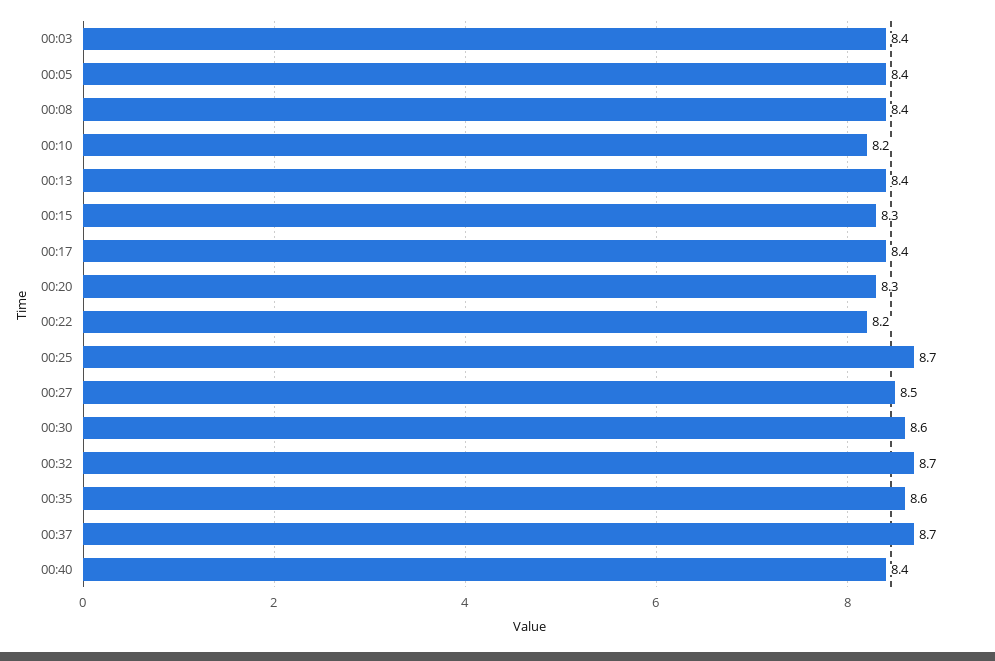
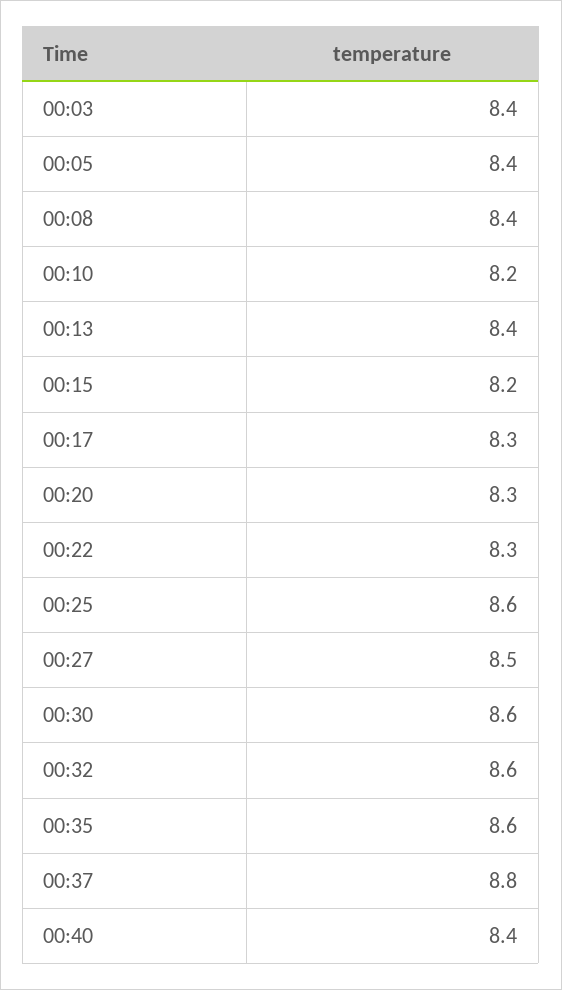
  {
    "00:03": 8.4,
    "00:05": 8.4,
    "00:08": 8.4,
    "00:10": 8.2,
    "00:13": 8.4,
-   "00:15": 8.3,
+   "00:15": 8.2,
-   "00:17": 8.4,
+   "00:17": 8.3,
    "00:20": 8.3,
-   "00:22": 8.2,
+   "00:22": 8.3,
-   "00:25": 8.7,
+   "00:25": 8.6,
    "00:27": 8.5,
    "00:30": 8.6,
-   "00:32": 8.7,
+   "00:32": 8.6,
    "00:35": 8.6,
-   "00:37": 8.7,
+   "00:37": 8.8,
    "00:40": 8.4
  }

